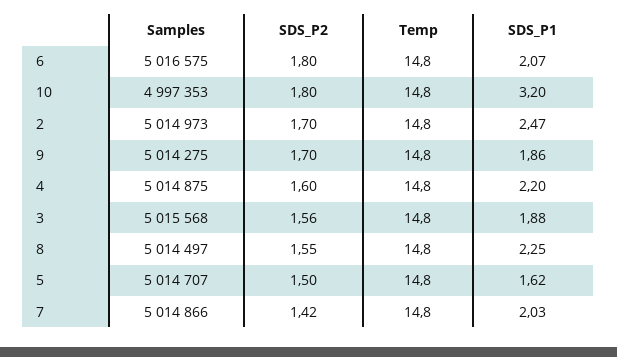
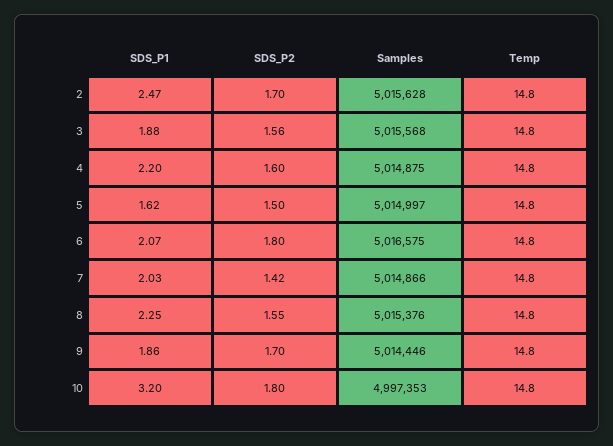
  {
    "Samples": {
      "6": 5016575,
      "10": 4997353,
-     "2": 5014973,
+     "2": 5015628,
-     "9": 5014275,
+     "9": 5014446,
      "4": 5014875,
      "3": 5015568,
-     "8": 5014497,
+     "8": 5015376,
-     "5": 5014707,
+     "5": 5014997,
      "7": 5014866
    },
    "SDS_P2": {
      "6": 1.8,
      "10": 1.8,
      "2": 1.7,
      "9": 1.7,
      "4": 1.6,
      "3": 1.56,
      "8": 1.55,
      "5": 1.5,
      "7": 1.42
    },
    "Temp": {
      "6": 14.8,
      "10": 14.8,
      "2": 14.8,
      "9": 14.8,
      "4": 14.8,
      "3": 14.8,
      "8": 14.8,
      "5": 14.8,
      "7": 14.8
    },
    "SDS_P1": {
      "6": 2.07,
      "10": 3.2,
      "2": 2.47,
      "9": 1.86,
      "4": 2.2,
      "3": 1.88,
      "8": 2.25,
      "5": 1.62,
      "7": 2.03
    }
  }

